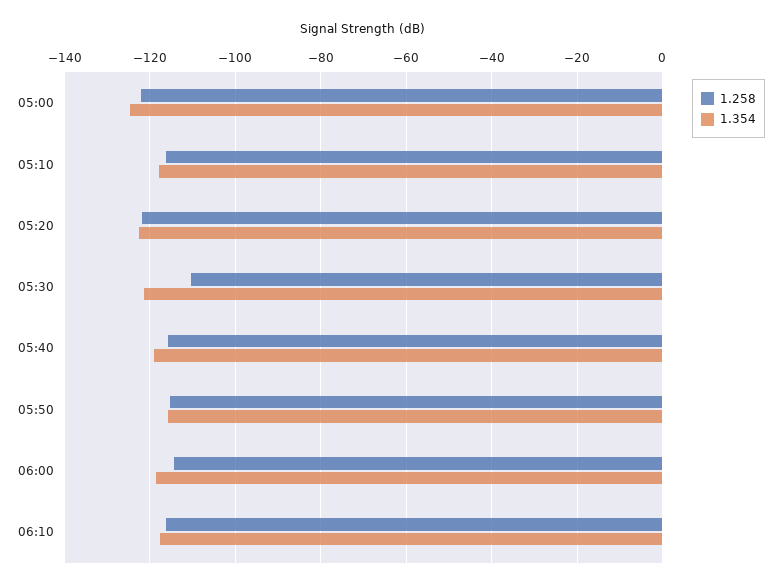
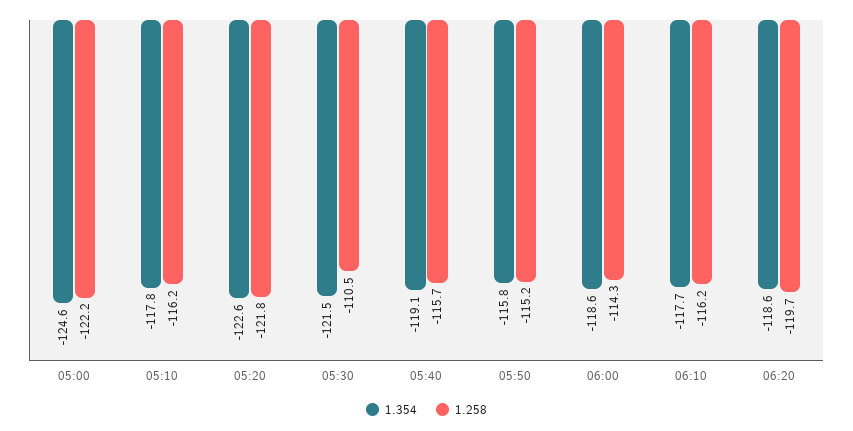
  {
    "1.258": {
      "05:00": -122.2,
      "05:10": -116.2,
      "05:20": -121.8,
      "05:30": -110.5,
      "05:40": -115.7,
      "05:50": -115.2,
      "06:00": -114.3,
-     "06:10": -116.2
+     "06:10": -116.2,
+     "06:20": -119.7
    },
    "1.354": {
      "05:00": -124.6,
      "05:10": -117.8,
      "05:20": -122.6,
      "05:30": -121.5,
      "05:40": -119.1,
      "05:50": -115.8,
      "06:00": -118.6,
-     "06:10": -117.7
+     "06:10": -117.7,
+     "06:20": -118.6
    }
  }

